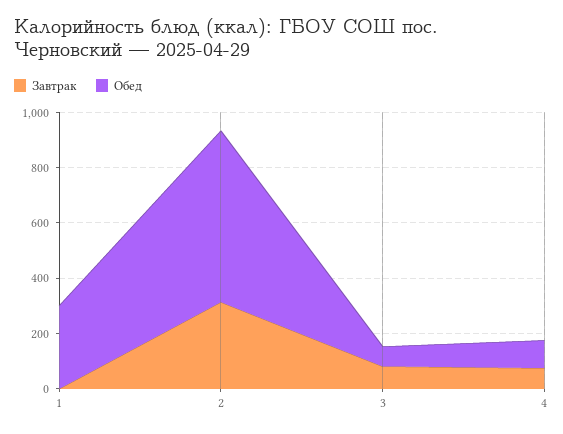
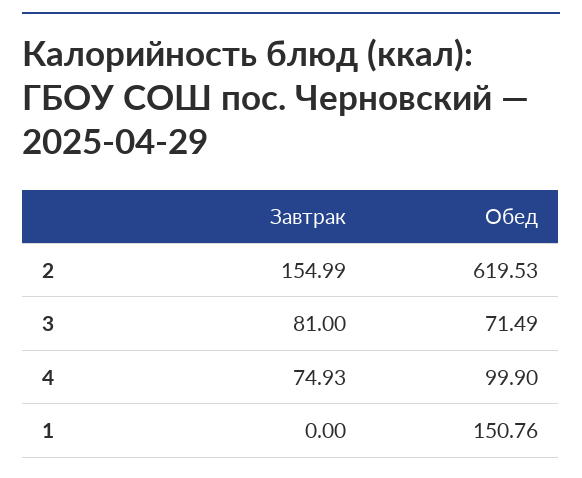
  {
    "Завтрак": {
      "1": 0,
-     "2": 300,
+     "2": 154.99,
      "3": 81,
      "4": 74.93
    },
    "Обед": {
-     "1": 300,
+     "1": 150.76,
      "2": 619.53,
      "3": 71.49,
      "4": 99.9
    }
  }

